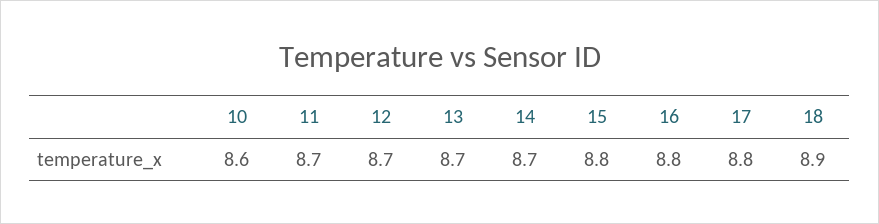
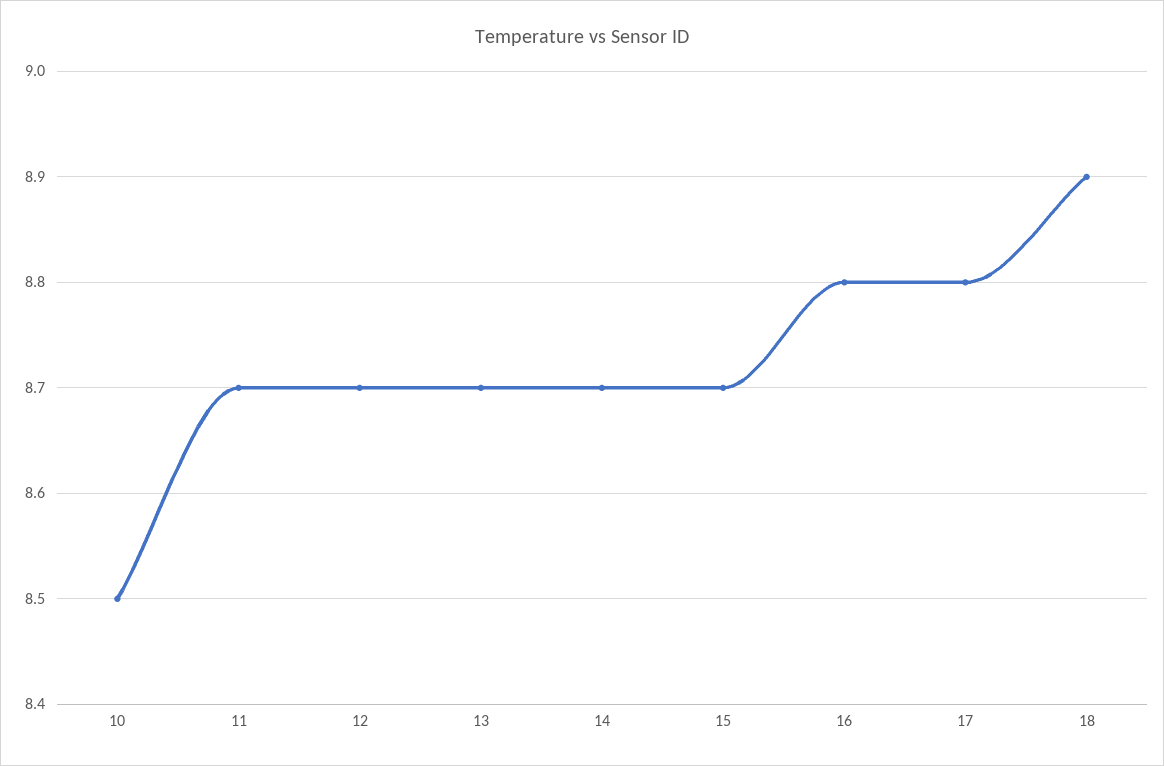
  {
-   "10": 8.6,
+   "10": 8.5,
    "11": 8.7,
    "12": 8.7,
    "13": 8.7,
    "14": 8.7,
-   "15": 8.8,
+   "15": 8.7,
    "16": 8.8,
    "17": 8.8,
    "18": 8.9
  }

